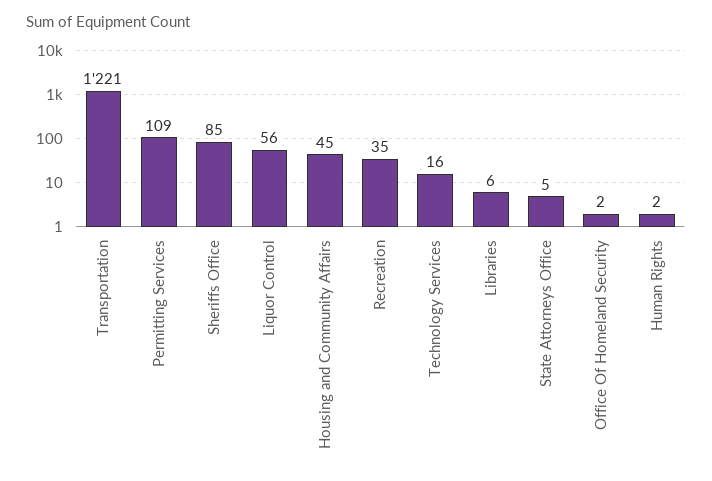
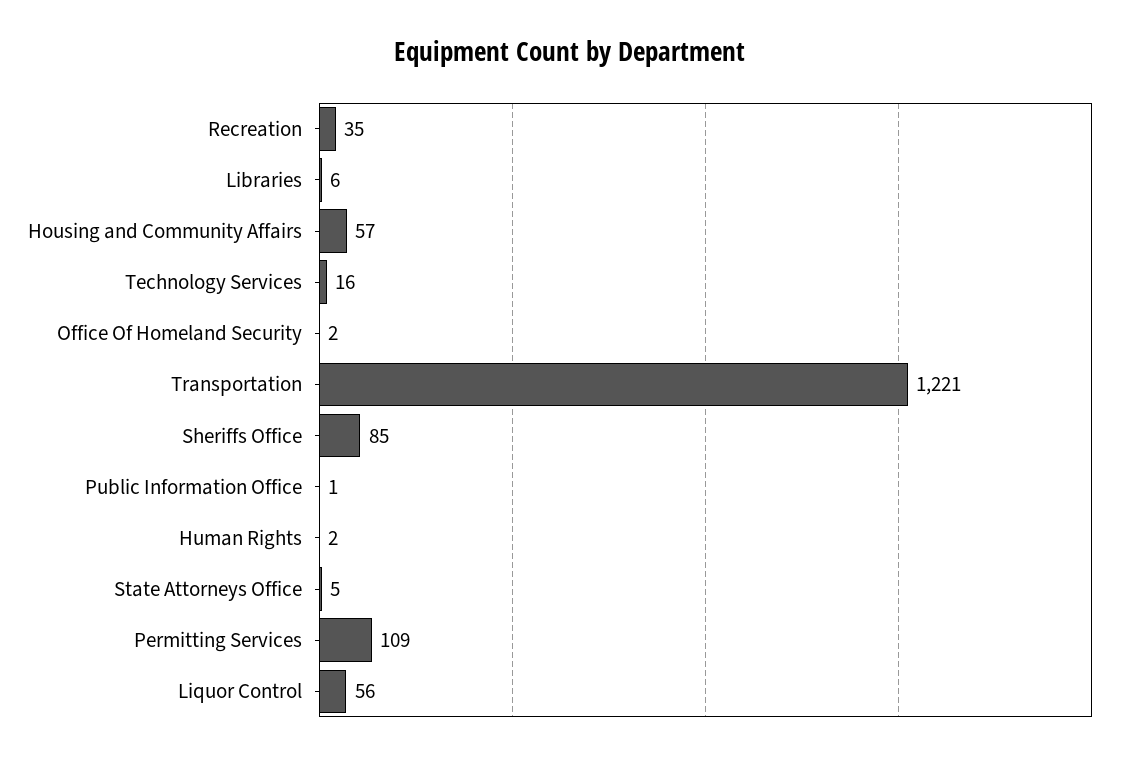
  {
    "Transportation": 1221,
    "Permitting Services": 109,
    "Sheriffs Office": 85,
    "Liquor Control": 56,
-   "Housing and Community Affairs": 45,
+   "Housing and Community Affairs": 57,
    "Recreation": 35,
    "Technology Services": 16,
    "Libraries": 6,
    "State Attorneys Office": 5,
    "Office Of Homeland Security": 2,
-   "Human Rights": 2
+   "Human Rights": 2,
+   "Public Information Office": 1
  }

